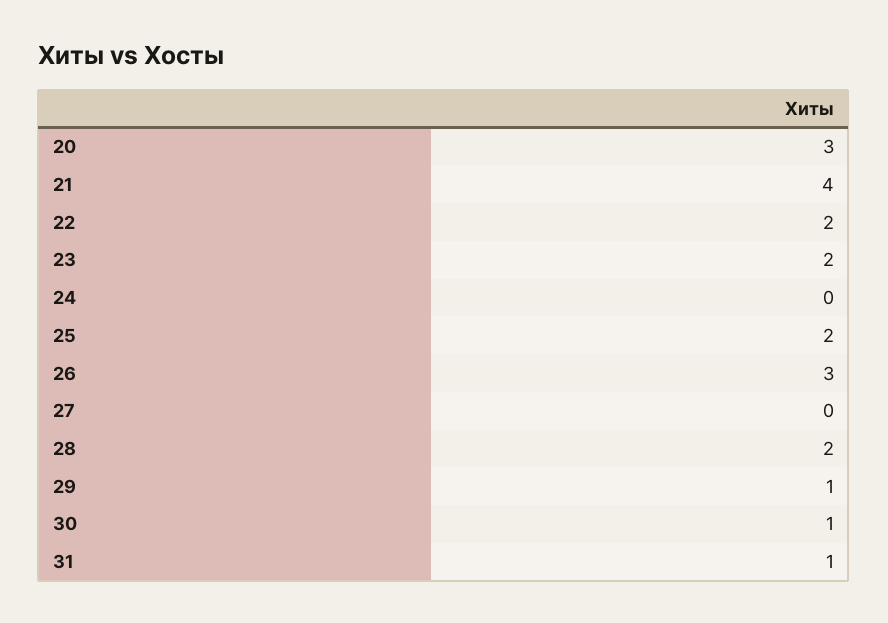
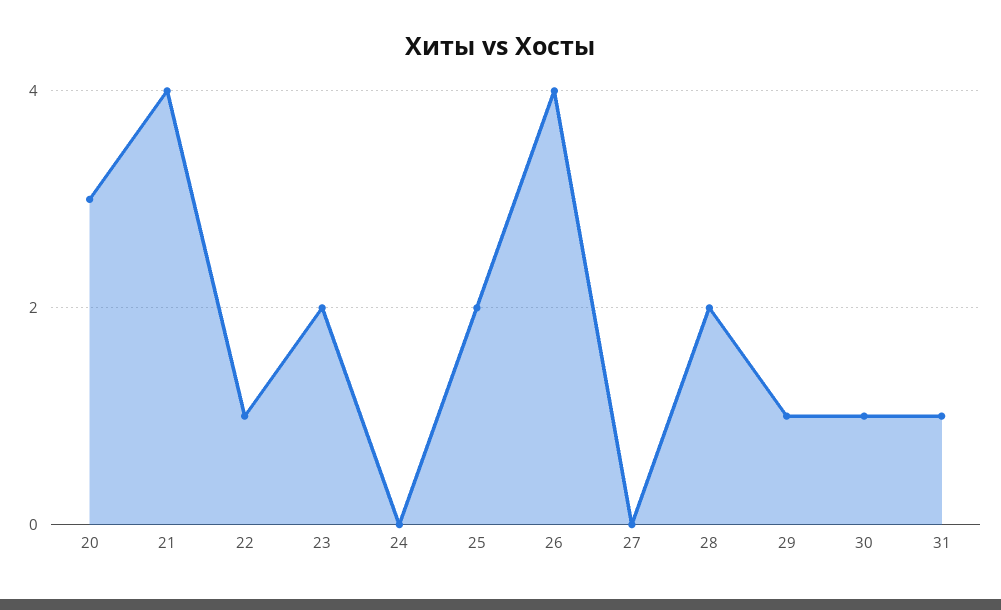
  {
    "20": 3,
    "21": 4,
-   "22": 2,
+   "22": 1,
    "23": 2,
    "24": 0,
    "25": 2,
-   "26": 3,
+   "26": 4,
    "27": 0,
    "28": 2,
    "29": 1,
    "30": 1,
    "31": 1
  }

